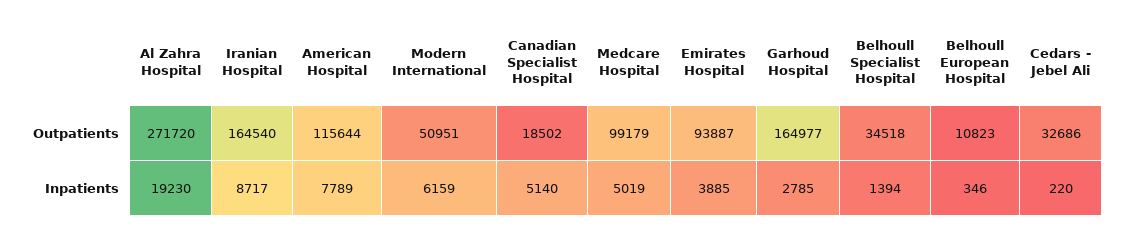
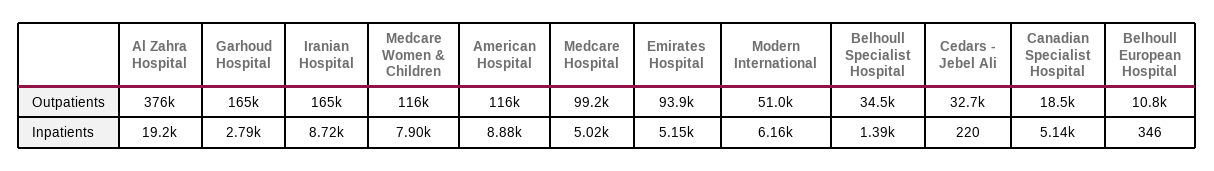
  {
    "Al Zahra Hospital": {
-     "Outpatients": 271720,
+     "Outpatients": 376000,
      "Inpatients": 19230
    },
    "Iranian Hospital": {
      "Outpatients": 164540,
      "Inpatients": 8717
    },
    "American Hospital": {
      "Outpatients": 115644,
-     "Inpatients": 7789
+     "Inpatients": 8880
    },
    "Modern International": {
      "Outpatients": 50951,
      "Inpatients": 6159
    },
    "Canadian Specialist Hospital": {
      "Outpatients": 18502,
      "Inpatients": 5140
    },
    "Medcare Hospital": {
      "Outpatients": 99179,
      "Inpatients": 5019
    },
    "Emirates Hospital": {
      "Outpatients": 93887,
-     "Inpatients": 3885
+     "Inpatients": 5150
    },
    "Garhoud Hospital": {
      "Outpatients": 164977,
      "Inpatients": 2785
    },
    "Belhoull Specialist Hospital": {
      "Outpatients": 34518,
      "Inpatients": 1394
    },
    "Belhoull European Hospital": {
      "Outpatients": 10823,
      "Inpatients": 346
    },
    "Cedars - Jebel Ali": {
      "Outpatients": 32686,
      "Inpatients": 220
-   }
+   },
+   "Medcare Women & Children": {
+     "Outpatients": 116000,
+     "Inpatients": 7900
+   }
  }

